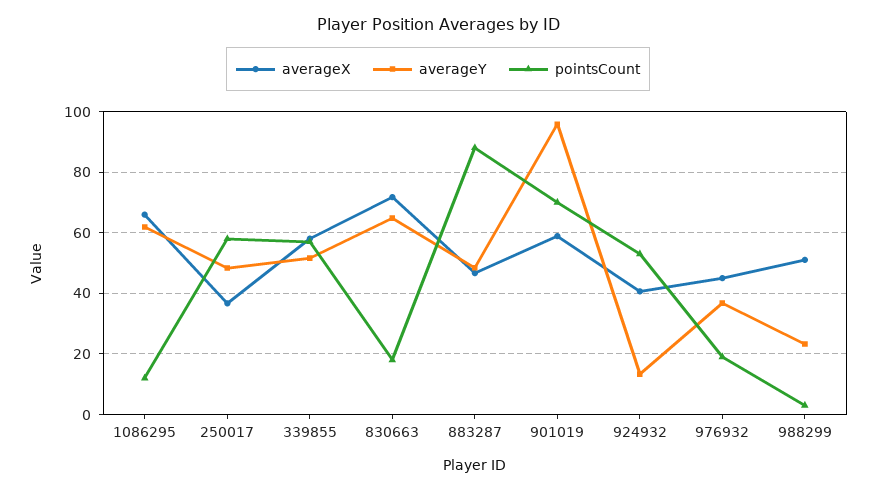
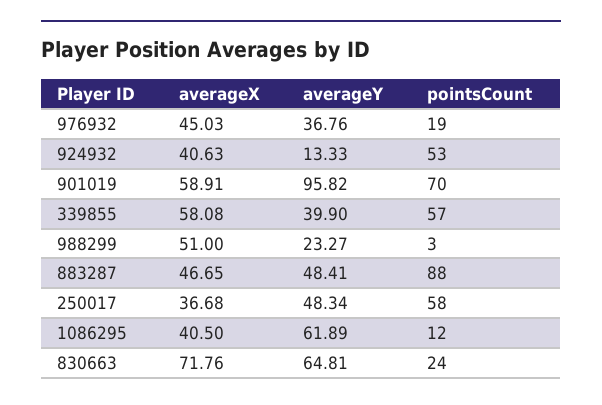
  {
    "averageX": {
-     "1086295": 66,
+     "1086295": 40.5,
      "250017": 36.68,
      "339855": 58.08,
      "830663": 71.76,
      "883287": 46.65,
      "901019": 58.91,
      "924932": 40.63,
      "976932": 45.03,
      "988299": 51
    },
    "averageY": {
      "1086295": 61.89,
      "250017": 48.34,
-     "339855": 52,
+     "339855": 39.9,
      "830663": 64.81,
      "883287": 48.41,
      "901019": 95.82,
      "924932": 13.33,
      "976932": 36.76,
      "988299": 23.27
    },
    "pointsCount": {
      "1086295": 12,
      "250017": 58,
      "339855": 57,
-     "830663": 18,
+     "830663": 24,
      "883287": 88,
      "901019": 70,
      "924932": 53,
      "976932": 19,
      "988299": 3
    }
  }

